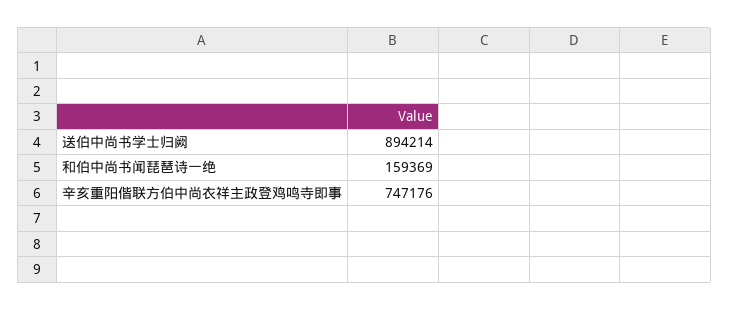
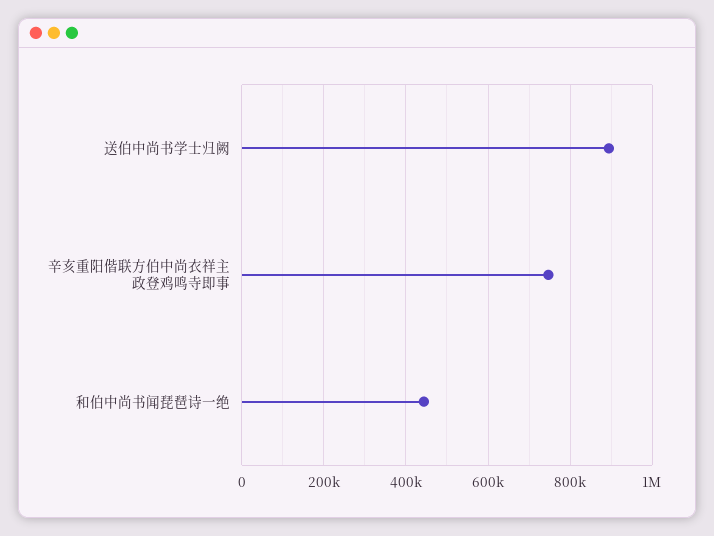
  {
    "送伯中尚书学士归阙": 894214,
-   "和伯中尚书闻琵琶诗一绝": 159369,
+   "和伯中尚书闻琵琶诗一绝": 440000,
    "辛亥重阳偕联方伯中尚衣祥主政登鸡鸣寺即事": 747176
  }

